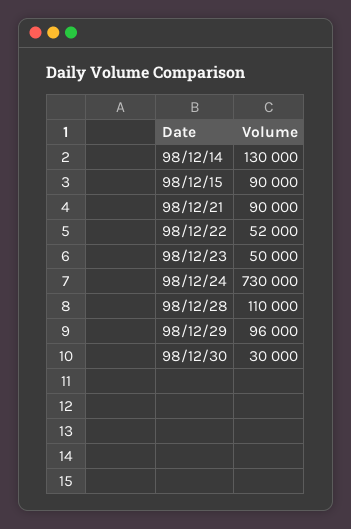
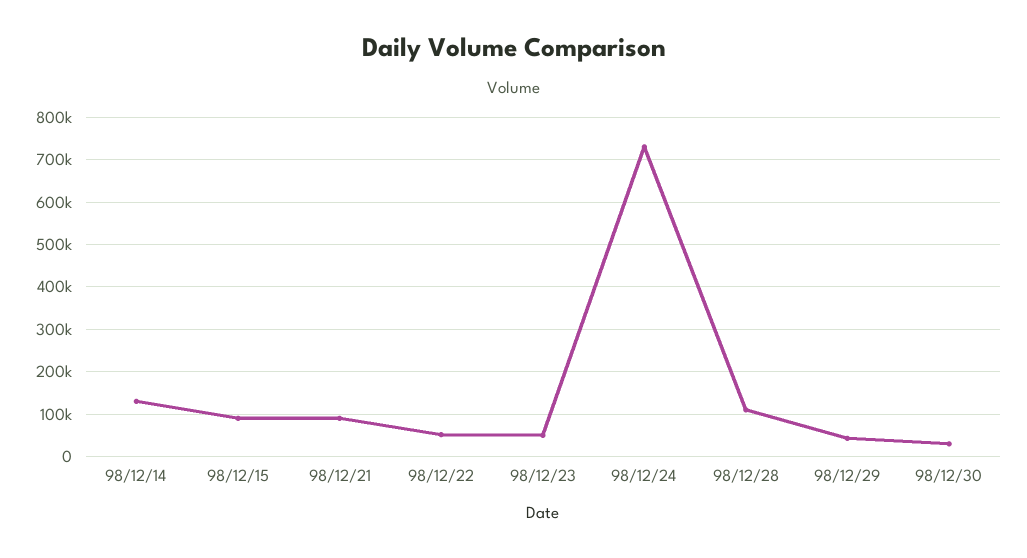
  {
    "98/12/14": 130000,
    "98/12/15": 90000,
    "98/12/21": 90000,
    "98/12/22": 52000,
    "98/12/23": 50000,
    "98/12/24": 730000,
    "98/12/28": 110000,
-   "98/12/29": 96000,
+   "98/12/29": 40000,
    "98/12/30": 30000
  }

